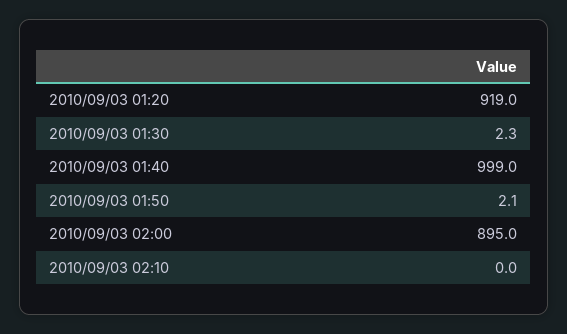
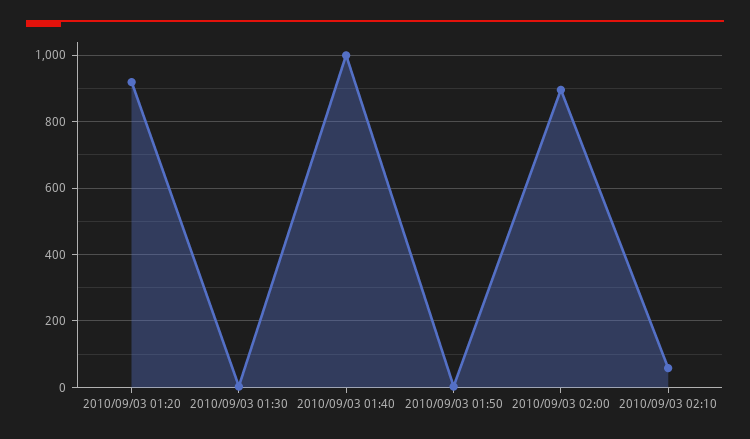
  {
    "2010/09/03 01:20": 919,
    "2010/09/03 01:30": 2.3,
    "2010/09/03 01:40": 999,
    "2010/09/03 01:50": 2.1,
    "2010/09/03 02:00": 895,
-   "2010/09/03 02:10": 0
+   "2010/09/03 02:10": 60
  }

